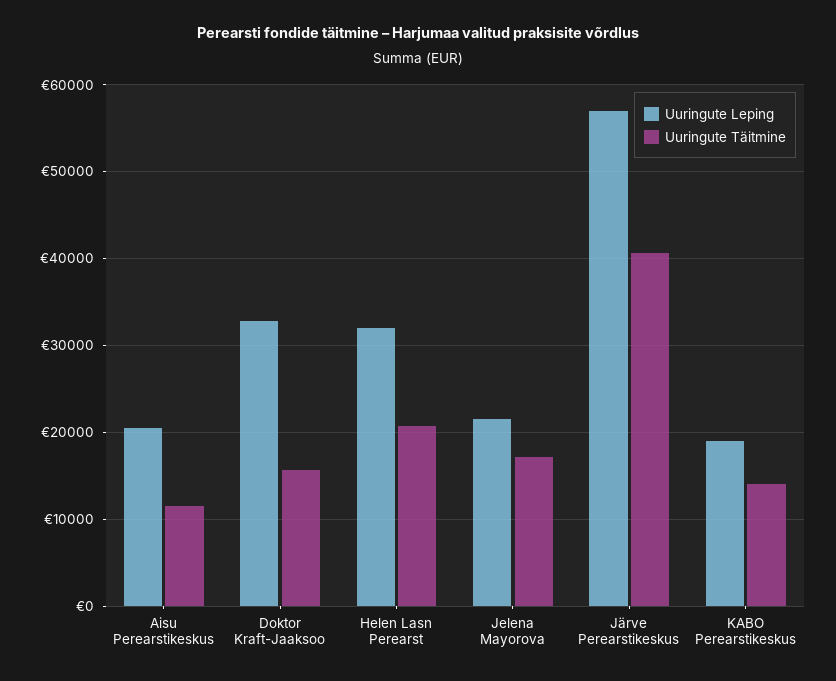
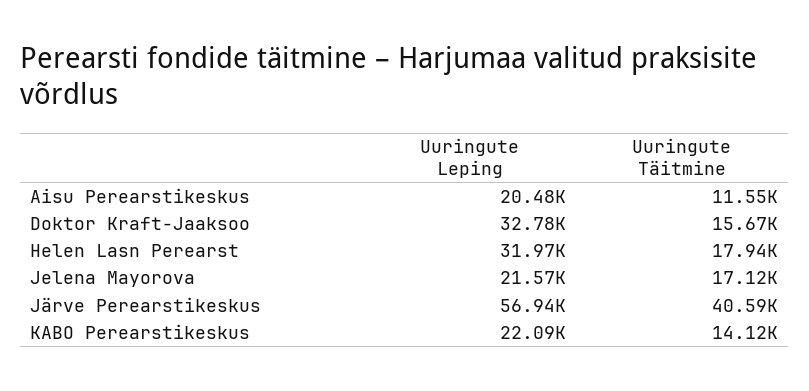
  {
    "Uuringute Leping": {
      "Aisu Perearstikeskus": 20480,
      "Doktor Kraft-Jaaksoo": 32780,
      "Helen Lasn Perearst": 31970,
      "Jelena Mayorova": 21570,
      "Järve Perearstikeskus": 56940,
-     "KABO Perearstikeskus": 19000
+     "KABO Perearstikeskus": 22090
    },
    "Uuringute Täitmine": {
      "Aisu Perearstikeskus": 11550,
      "Doktor Kraft-Jaaksoo": 15670,
-     "Helen Lasn Perearst": 21000,
+     "Helen Lasn Perearst": 17940,
      "Jelena Mayorova": 17120,
      "Järve Perearstikeskus": 40590,
      "KABO Perearstikeskus": 14120
    }
  }

